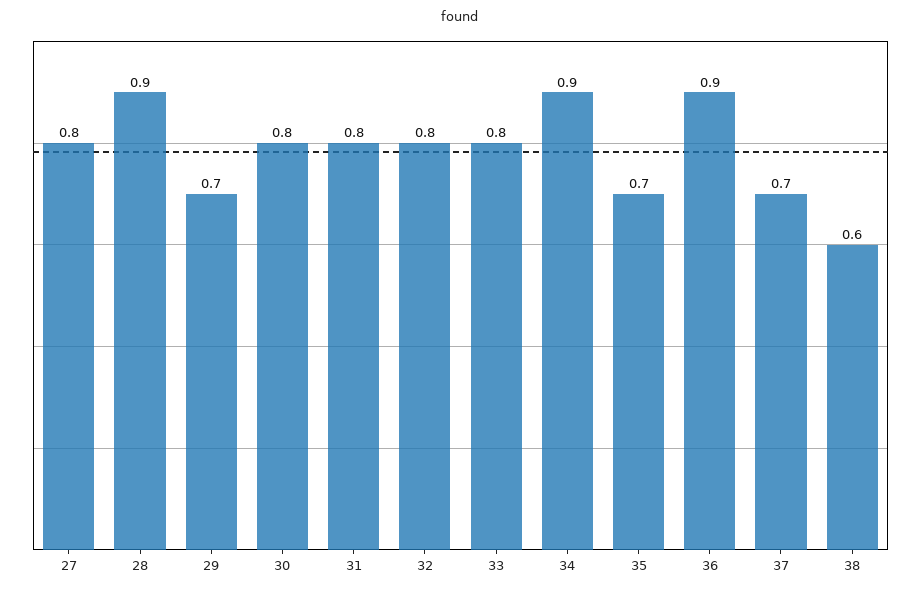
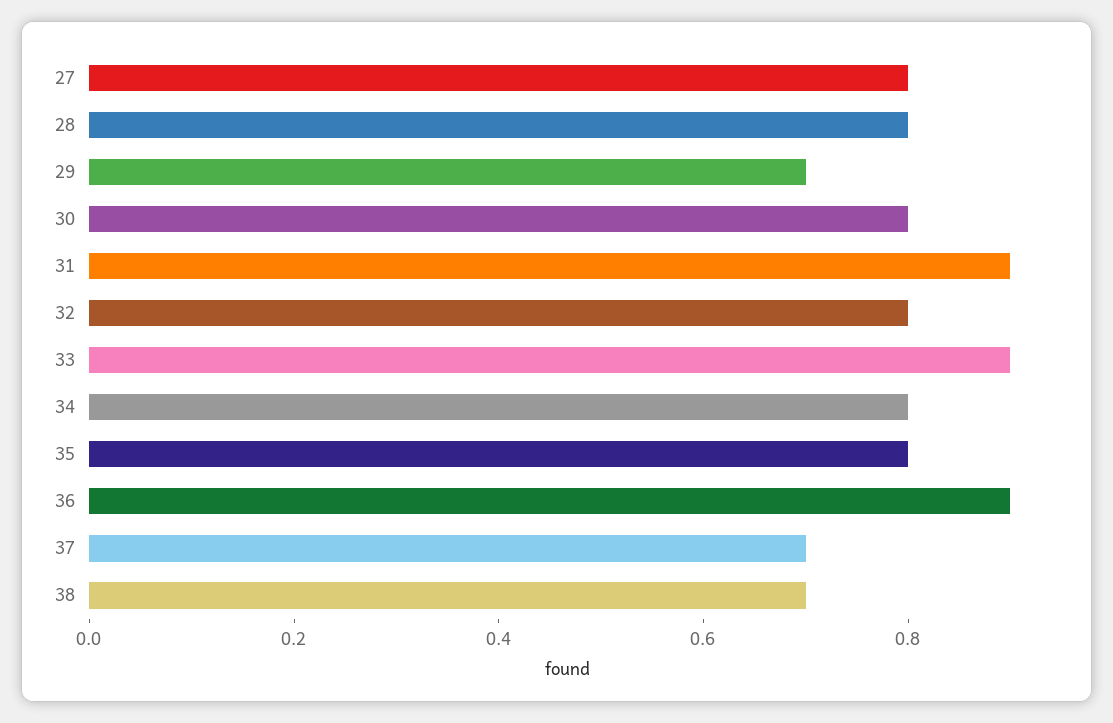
  {
    "27": 0.8,
-   "28": 0.9,
+   "28": 0.8,
    "29": 0.7,
    "30": 0.8,
-   "31": 0.8,
+   "31": 0.9,
    "32": 0.8,
-   "33": 0.8,
+   "33": 0.9,
-   "34": 0.9,
+   "34": 0.8,
-   "35": 0.7,
+   "35": 0.8,
    "36": 0.9,
    "37": 0.7,
-   "38": 0.6
+   "38": 0.7
  }

